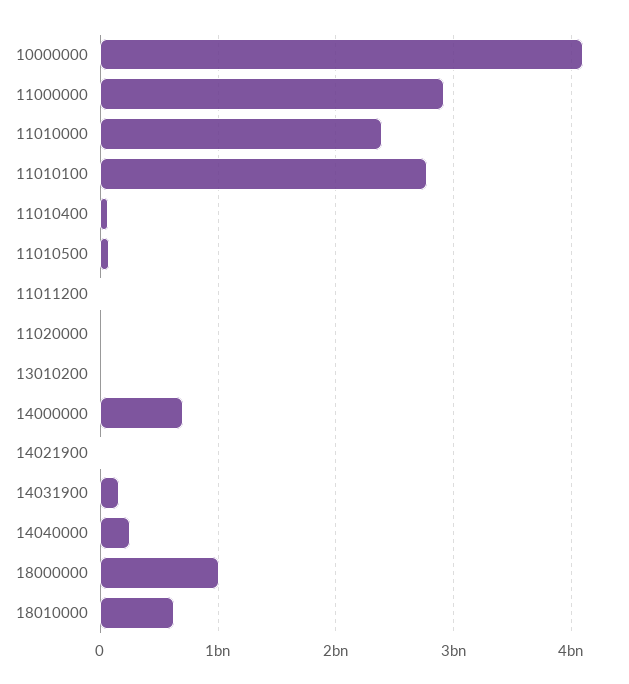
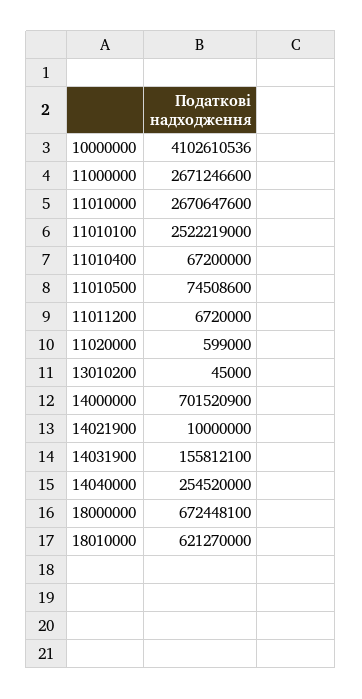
  {
    "10000000": 4102610536,
-   "11000000": 2900000000,
+   "11000000": 2671246600,
-   "11010000": 2400000000,
+   "11010000": 2670647600,
-   "11010100": 2800000000,
+   "11010100": 2522219000,
    "11010400": 67200000,
    "11010500": 74508600,
    "11011200": 6720000,
    "11020000": 599000,
    "13010200": 45000,
    "14000000": 701520900,
    "14021900": 10000000,
    "14031900": 155812100,
    "14040000": 254520000,
-   "18000000": 1000000000,
+   "18000000": 672448100,
    "18010000": 621270000
  }

